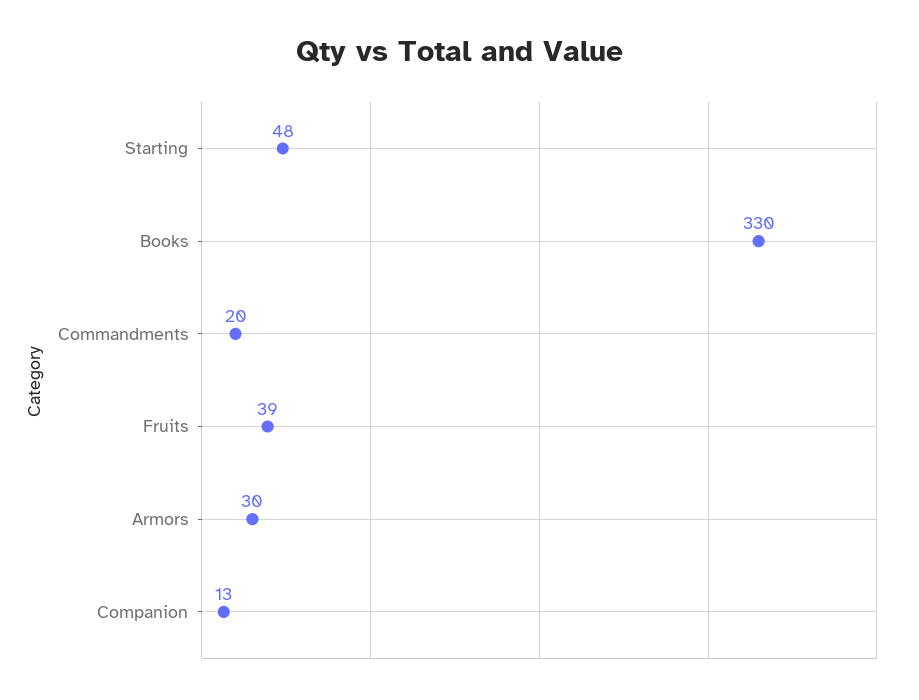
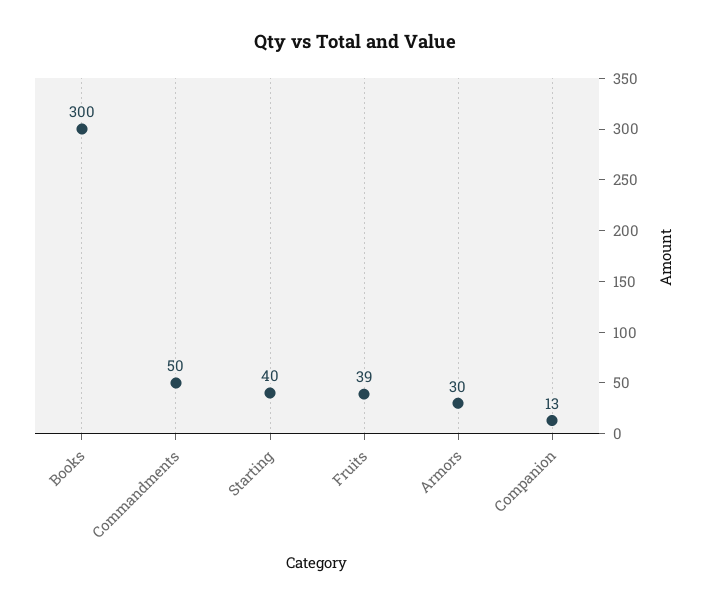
  {
-   "Starting": 48,
+   "Starting": 40,
-   "Books": 330,
+   "Books": 300,
-   "Commandments": 20,
+   "Commandments": 50,
    "Fruits": 39,
    "Armors": 30,
    "Companion": 13
  }

